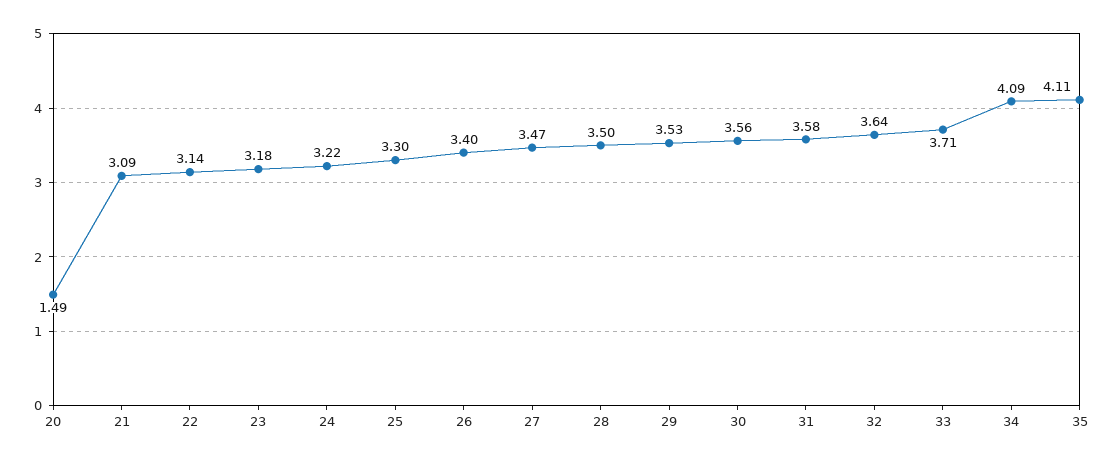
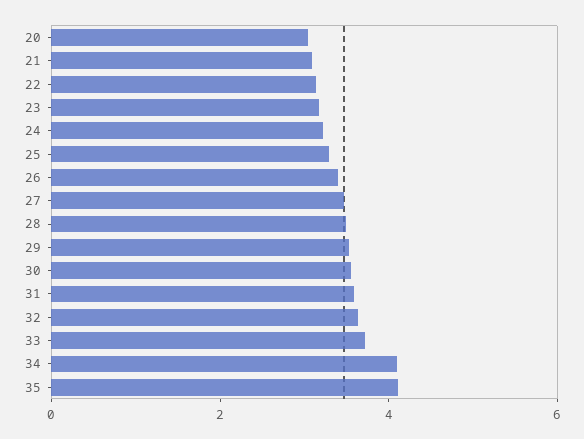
  {
-   "20": 1.49,
+   "20": 3,
    "21": 3.09,
    "22": 3.14,
    "23": 3.18,
    "24": 3.22,
    "25": 3.3,
    "26": 3.4,
    "27": 3.47,
    "28": 3.5,
    "29": 3.53,
    "30": 3.56,
    "31": 3.58,
    "32": 3.64,
    "33": 3.71,
    "34": 4.09,
    "35": 4.11
  }

